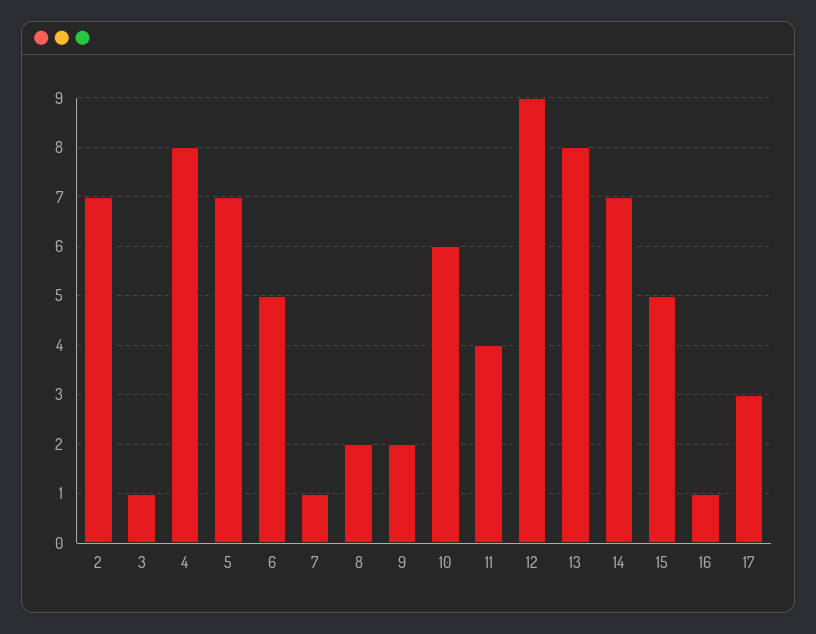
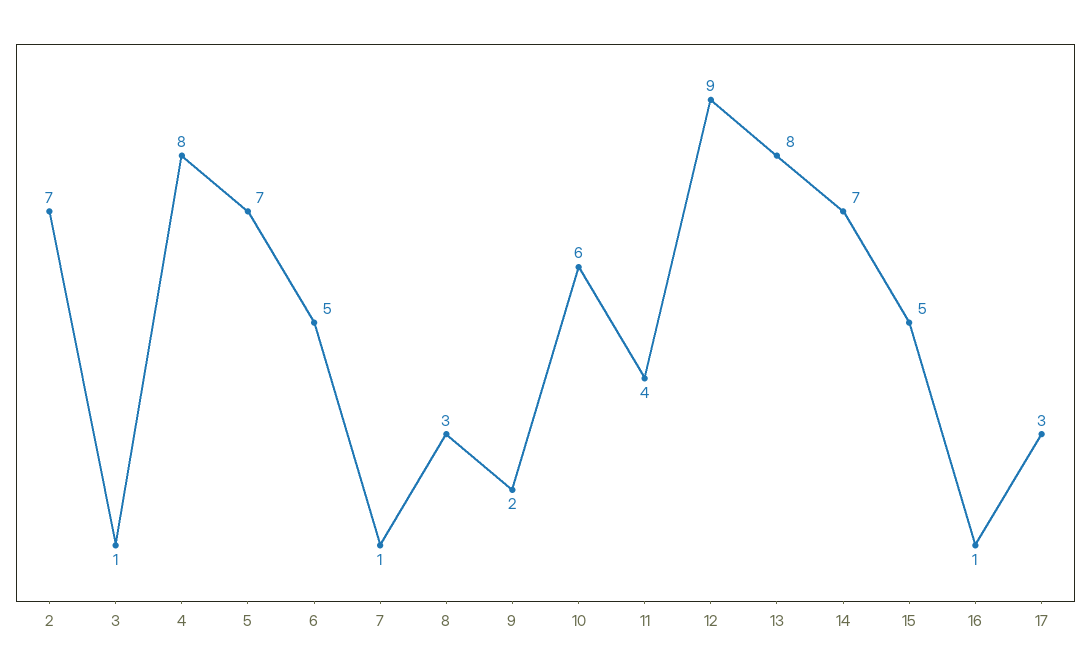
  {
    "2": 7,
    "3": 1,
    "4": 8,
    "5": 7,
    "6": 5,
    "7": 1,
-   "8": 2,
+   "8": 3,
    "9": 2,
    "10": 6,
    "11": 4,
    "12": 9,
    "13": 8,
    "14": 7,
    "15": 5,
    "16": 1,
    "17": 3
  }

